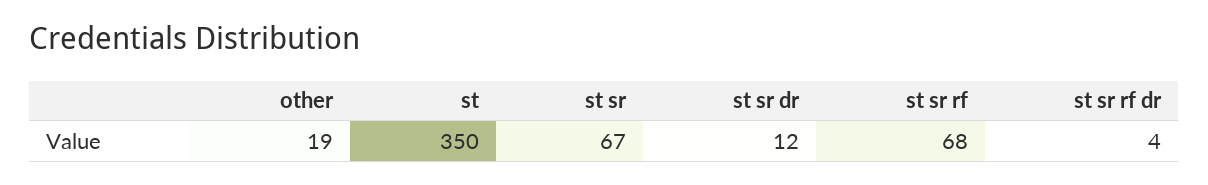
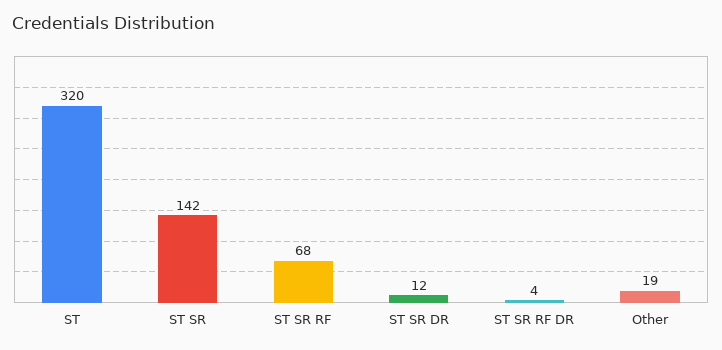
  {
    "other": 19,
-   "st": 350,
+   "st": 320,
-   "st sr": 67,
+   "st sr": 142,
    "st sr dr": 12,
    "st sr rf": 68,
    "st sr rf dr": 4
  }

